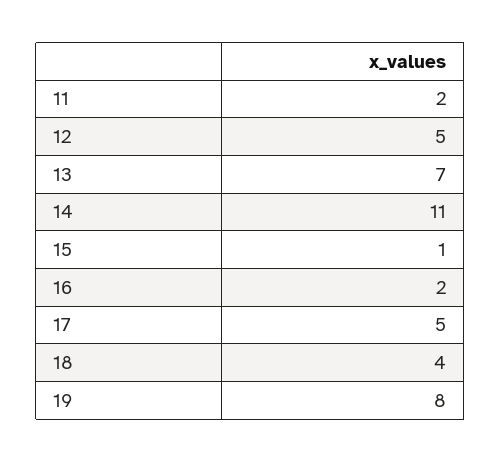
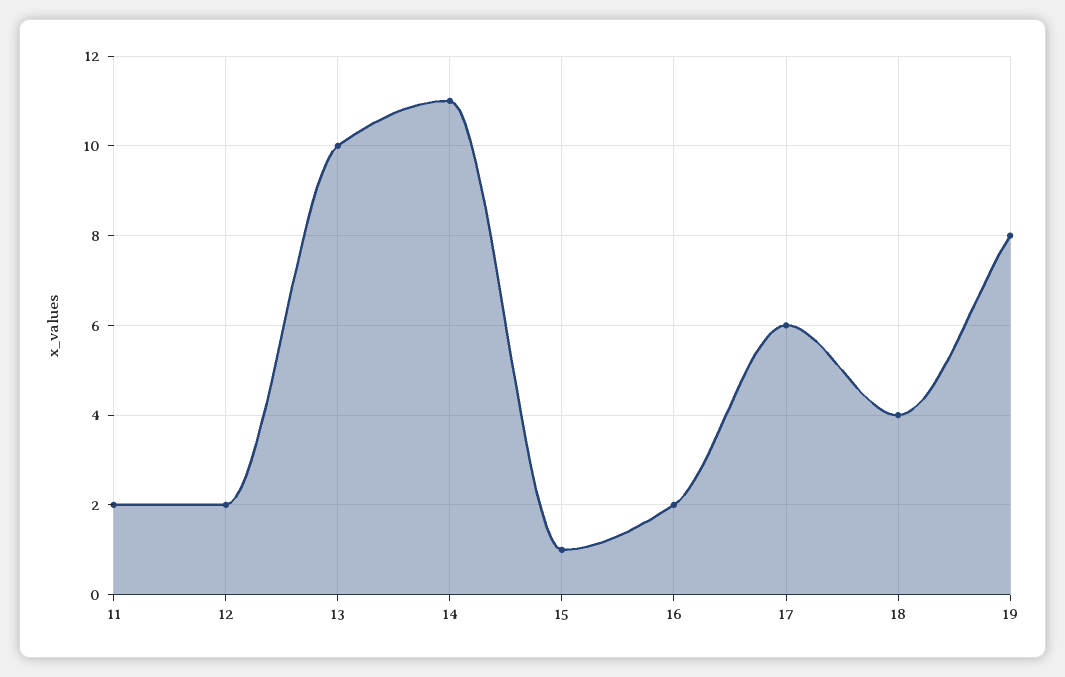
  {
    "11": 2,
-   "12": 5,
+   "12": 2,
-   "13": 7,
+   "13": 10,
    "14": 11,
    "15": 1,
    "16": 2,
-   "17": 5,
+   "17": 6,
    "18": 4,
    "19": 8
  }

